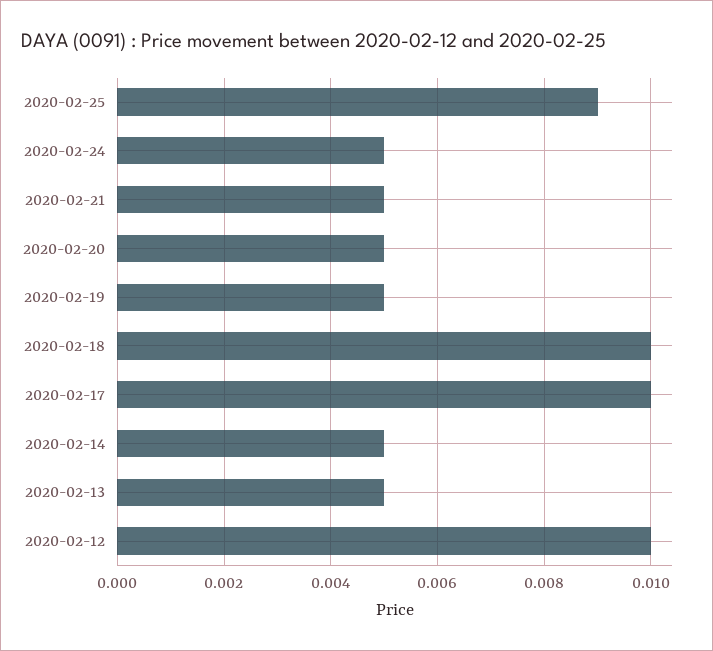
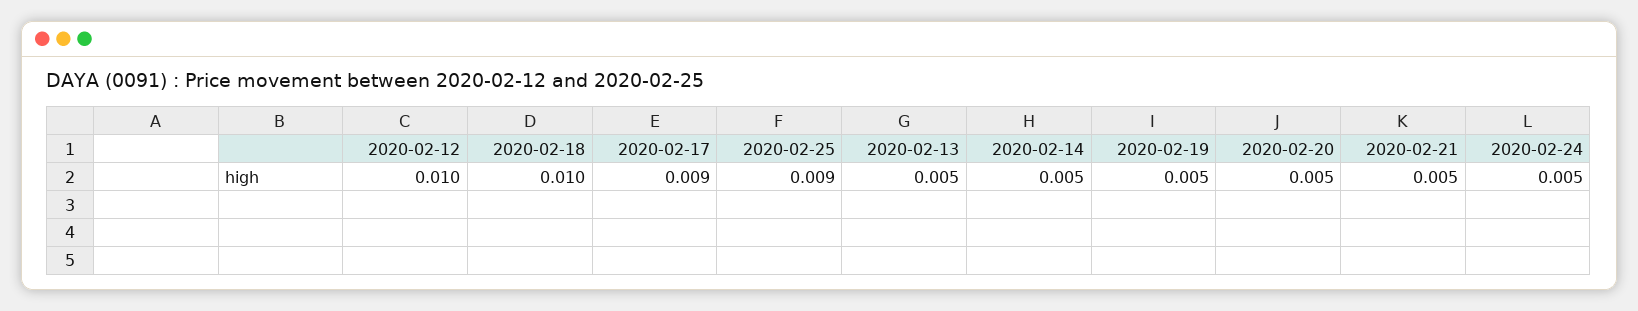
  {
    "2020-02-25": 0.009,
    "2020-02-24": 0.005,
    "2020-02-21": 0.005,
    "2020-02-20": 0.005,
    "2020-02-19": 0.005,
    "2020-02-18": 0.01,
-   "2020-02-17": 0.01,
+   "2020-02-17": 0.009,
    "2020-02-14": 0.005,
    "2020-02-13": 0.005,
    "2020-02-12": 0.01
  }

